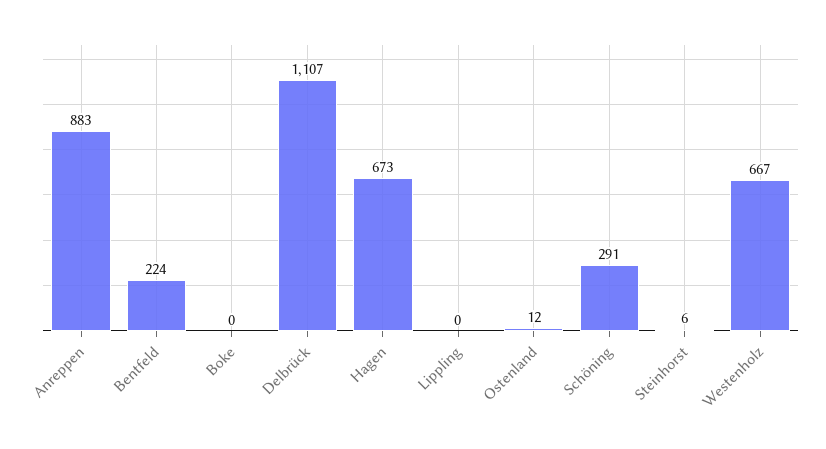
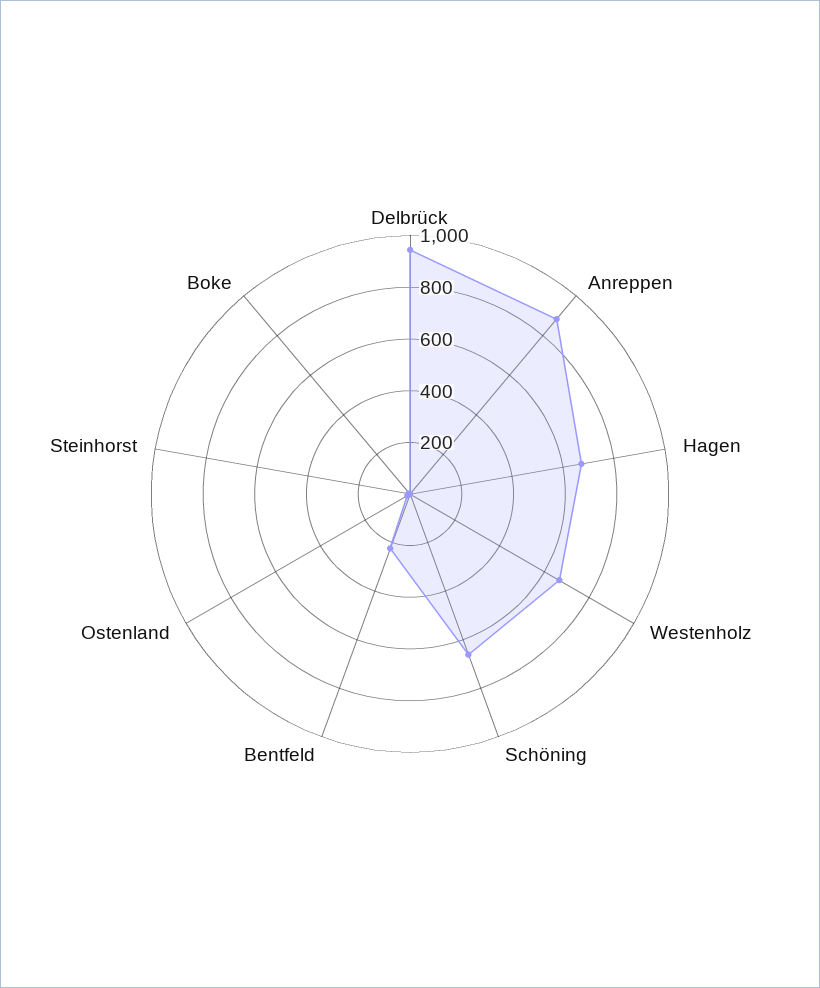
  {
    "Anreppen": 883,
    "Bentfeld": 224,
    "Boke": 0,
-   "Delbrück": 1107,
+   "Delbrück": 950,
    "Hagen": 673,
-   "Lippling": 0,
    "Ostenland": 12,
-   "Schöning": 291,
+   "Schöning": 650,
    "Steinhorst": 6,
    "Westenholz": 667
  }

